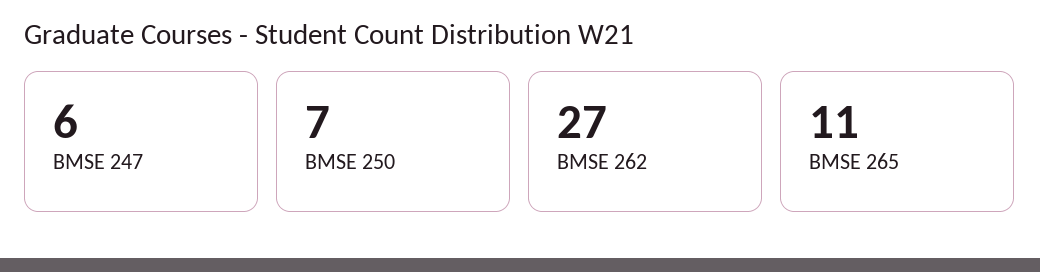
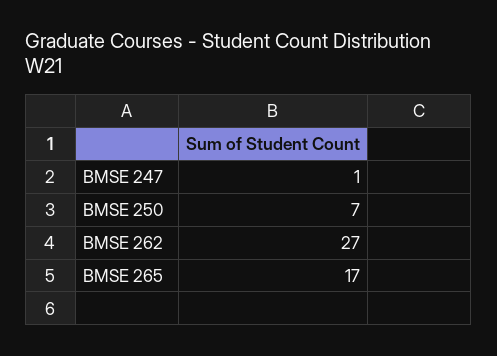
  {
-   "BMSE 247": 6,
+   "BMSE 247": 1,
    "BMSE 250": 7,
    "BMSE 262": 27,
-   "BMSE 265": 11
+   "BMSE 265": 17
  }

